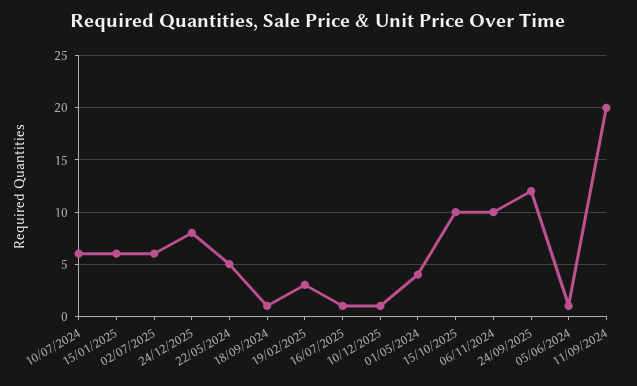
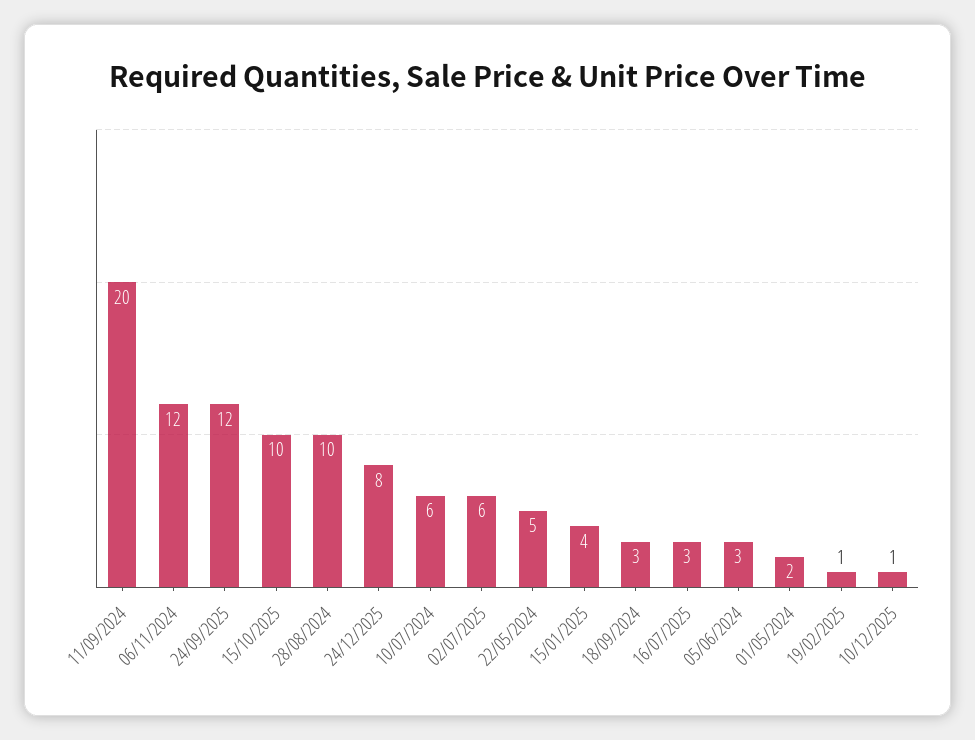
  {
    "10/07/2024": 6,
-   "15/01/2025": 6,
+   "15/01/2025": 4,
    "02/07/2025": 6,
    "24/12/2025": 8,
    "22/05/2024": 5,
-   "18/09/2024": 1,
+   "18/09/2024": 3,
-   "19/02/2025": 3,
+   "19/02/2025": 1,
-   "16/07/2025": 1,
+   "16/07/2025": 3,
    "10/12/2025": 1,
-   "01/05/2024": 4,
+   "01/05/2024": 2,
    "15/10/2025": 10,
-   "06/11/2024": 10,
+   "06/11/2024": 12,
    "24/09/2025": 12,
-   "05/06/2024": 1,
+   "05/06/2024": 3,
-   "11/09/2024": 20
+   "11/09/2024": 20,
+   "28/08/2024": 10
  }

